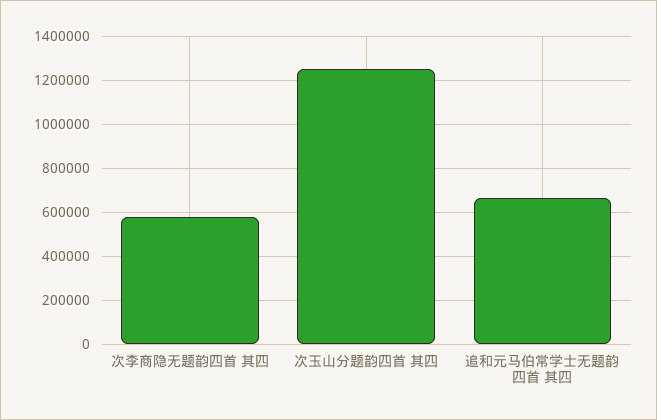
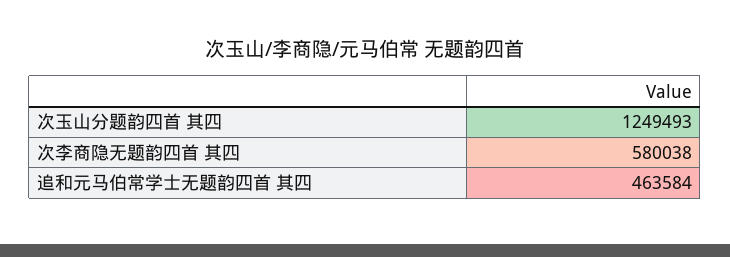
  {
    "次李商隐无题韵四首 其四": 580038,
    "次玉山分题韵四首 其四": 1249493,
-   "追和元马伯常学士无题韵四首 其四": 650000
+   "追和元马伯常学士无题韵四首 其四": 463584
  }

